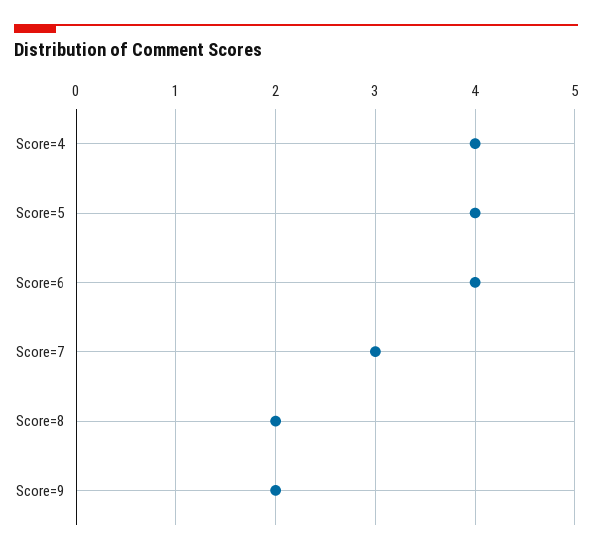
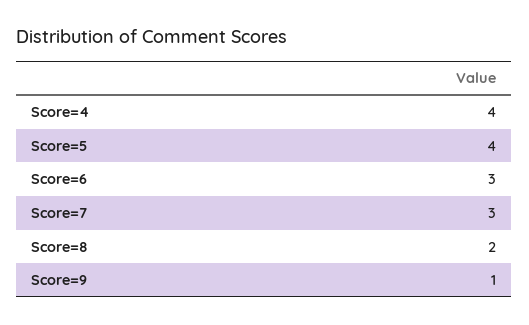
  {
    "Score=4": 4,
    "Score=5": 4,
-   "Score=6": 4,
+   "Score=6": 3,
    "Score=7": 3,
    "Score=8": 2,
-   "Score=9": 2
+   "Score=9": 1
  }

